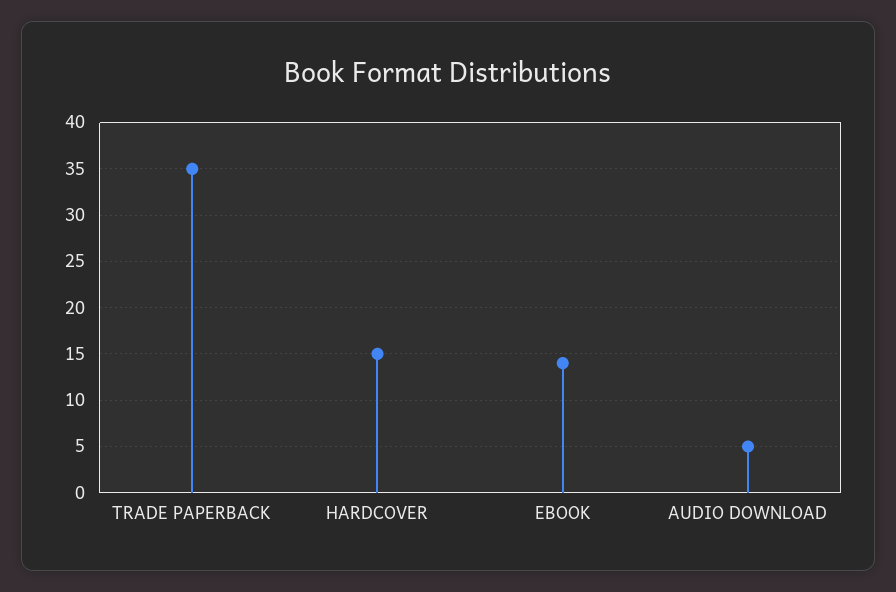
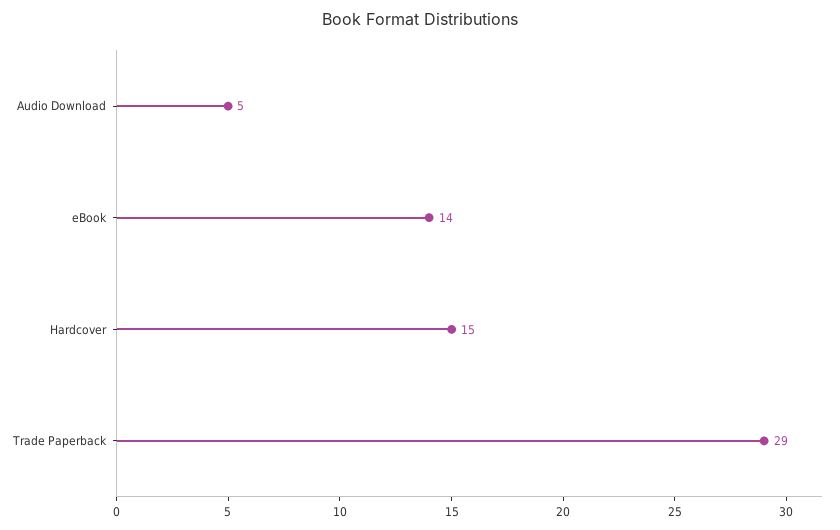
  {
-   "TRADE PAPERBACK": 35,
+   "TRADE PAPERBACK": 29,
    "HARDCOVER": 15,
    "EBOOK": 14,
    "AUDIO DOWNLOAD": 5
  }

